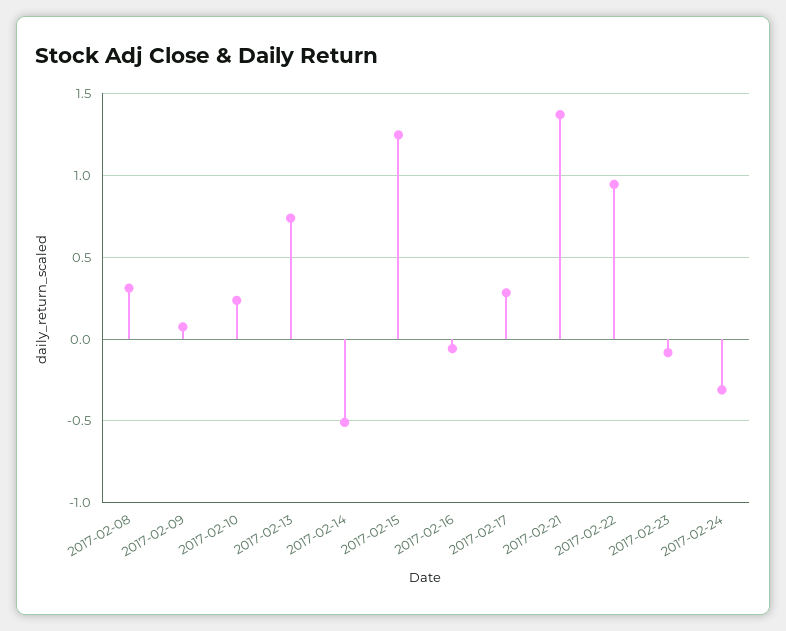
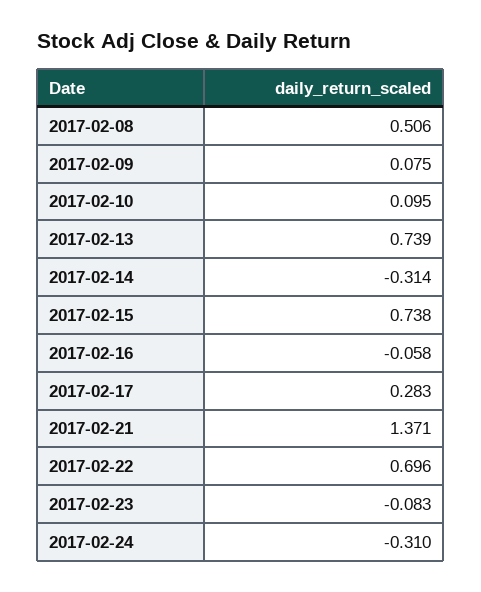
  {
-   "2017-02-08": 0.3,
+   "2017-02-08": 0.506,
    "2017-02-09": 0.075,
-   "2017-02-10": 0.25,
+   "2017-02-10": 0.095,
    "2017-02-13": 0.739,
-   "2017-02-14": -0.5,
+   "2017-02-14": -0.314,
-   "2017-02-15": 1.25,
+   "2017-02-15": 0.738,
    "2017-02-16": -0.058,
    "2017-02-17": 0.283,
    "2017-02-21": 1.371,
-   "2017-02-22": 0.95,
+   "2017-02-22": 0.696,
    "2017-02-23": -0.083,
    "2017-02-24": -0.31
  }

